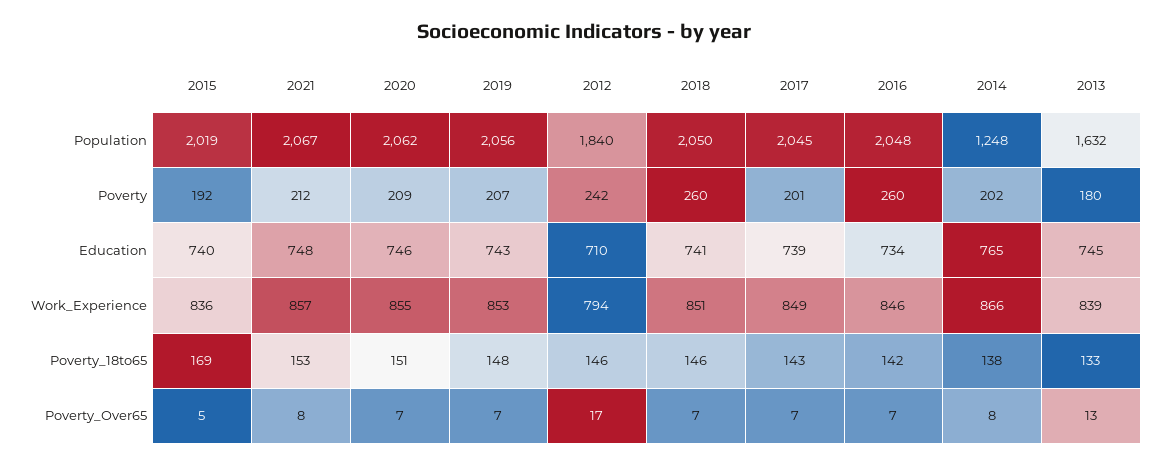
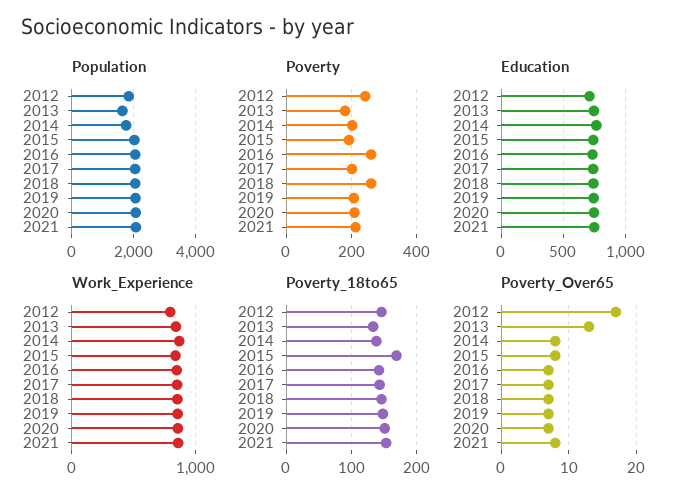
  {
    "Population": {
      "2015": 2019,
      "2021": 2067,
      "2020": 2062,
      "2019": 2056,
      "2012": 1840,
      "2018": 2050,
      "2017": 2045,
      "2016": 2048,
-     "2014": 1248,
+     "2014": 1800,
      "2013": 1632
    },
    "Poverty": {
      "2015": 192,
      "2021": 212,
      "2020": 209,
      "2019": 207,
      "2012": 242,
      "2018": 260,
      "2017": 201,
      "2016": 260,
      "2014": 202,
      "2013": 180
    },
    "Education": {
      "2015": 740,
      "2021": 748,
      "2020": 746,
      "2019": 743,
      "2012": 710,
      "2018": 741,
      "2017": 739,
      "2016": 734,
      "2014": 765,
      "2013": 745
    },
    "Work_Experience": {
      "2015": 836,
      "2021": 857,
      "2020": 855,
      "2019": 853,
      "2012": 794,
      "2018": 851,
      "2017": 849,
      "2016": 846,
      "2014": 866,
      "2013": 839
    },
    "Poverty_18to65": {
      "2015": 169,
      "2021": 153,
      "2020": 151,
      "2019": 148,
      "2012": 146,
      "2018": 146,
      "2017": 143,
      "2016": 142,
      "2014": 138,
      "2013": 133
    },
    "Poverty_Over65": {
-     "2015": 5,
+     "2015": 8,
      "2021": 8,
      "2020": 7,
      "2019": 7,
      "2012": 17,
      "2018": 7,
      "2017": 7,
      "2016": 7,
      "2014": 8,
      "2013": 13
    }
  }

